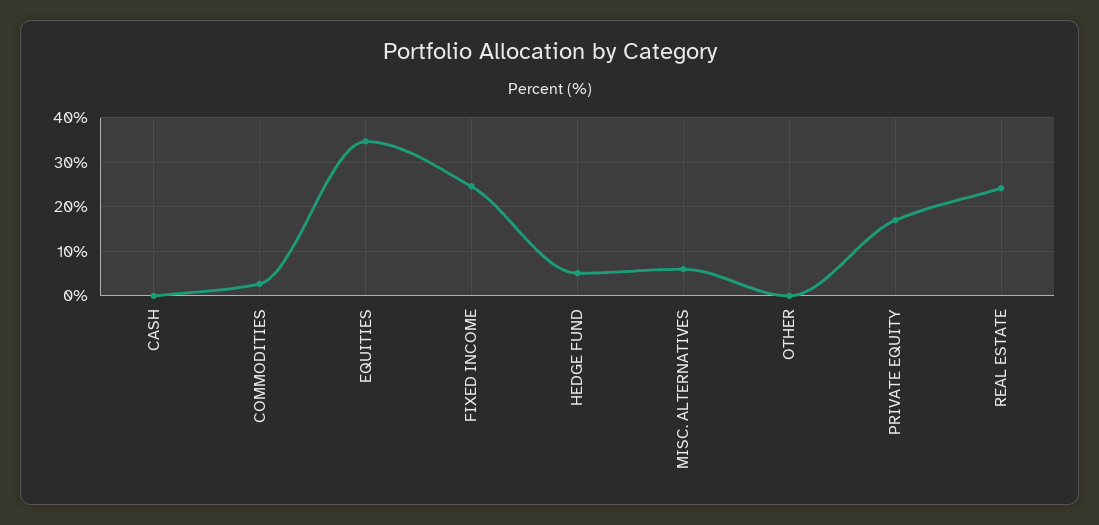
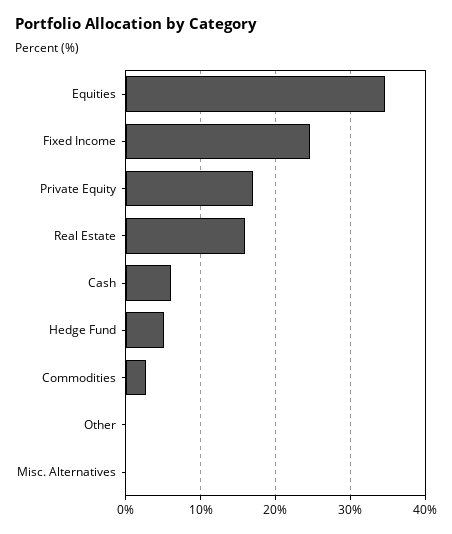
  {
-   "CASH": 0,
+   "CASH": 6,
    "COMMODITIES": 3,
    "EQUITIES": 35,
    "FIXED INCOME": 25,
    "HEDGE FUND": 5,
-   "MISC. ALTERNATIVES": 6,
+   "MISC. ALTERNATIVES": 0,
    "OTHER": 0,
    "PRIVATE EQUITY": 17,
-   "REAL ESTATE": 24
+   "REAL ESTATE": 16
  }

